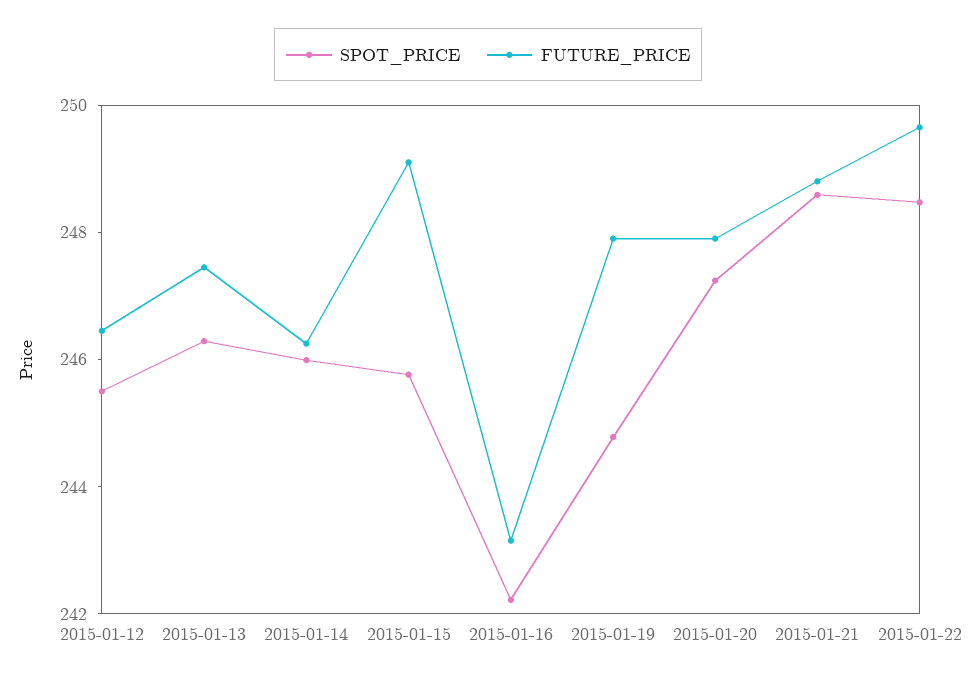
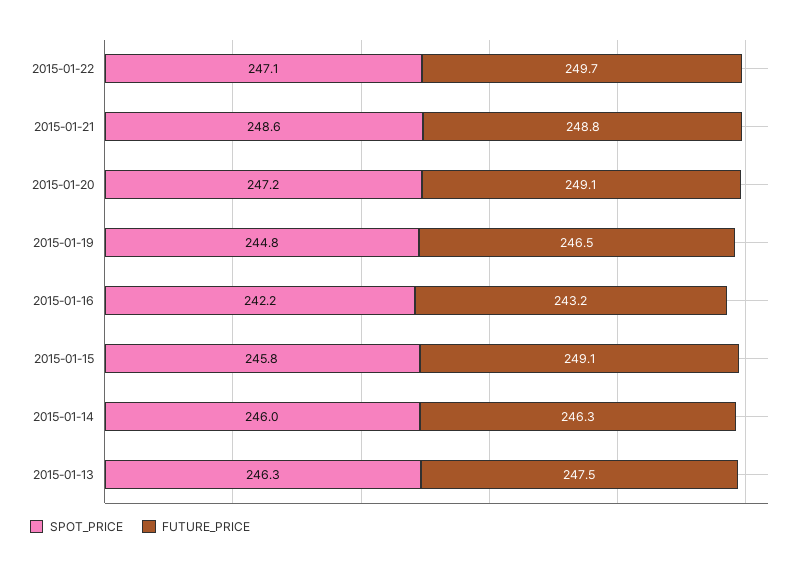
  {
    "SPOT_PRICE": {
-     "2015-01-12": 245.5,
      "2015-01-13": 246.3,
      "2015-01-14": 246,
      "2015-01-15": 245.8,
      "2015-01-16": 242.2,
      "2015-01-19": 244.8,
      "2015-01-20": 247.2,
      "2015-01-21": 248.6,
-     "2015-01-22": 248.5
+     "2015-01-22": 247.1
    },
    "FUTURE_PRICE": {
-     "2015-01-12": 246.5,
      "2015-01-13": 247.5,
      "2015-01-14": 246.3,
      "2015-01-15": 249.1,
      "2015-01-16": 243.2,
-     "2015-01-19": 248,
+     "2015-01-19": 246.5,
-     "2015-01-20": 248,
+     "2015-01-20": 249.1,
      "2015-01-21": 248.8,
      "2015-01-22": 249.7
    }
  }

